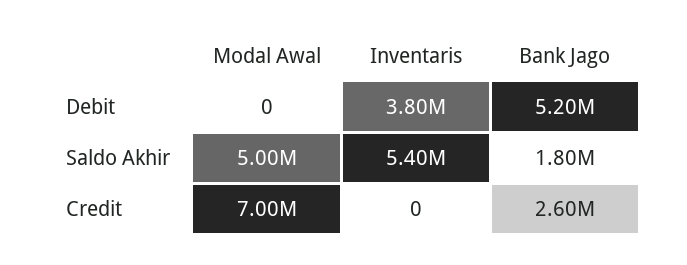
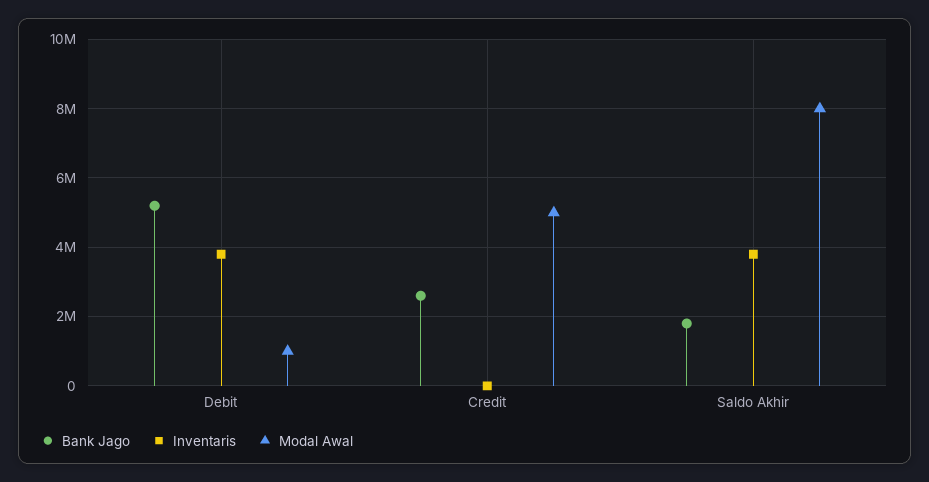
  {
    "Modal Awal": {
-     "Debit": 0,
+     "Debit": 1000000,
-     "Saldo Akhir": 5000000,
+     "Saldo Akhir": 8000000,
-     "Credit": 7000000
+     "Credit": 5000000
    },
    "Inventaris": {
      "Debit": 3800000,
-     "Saldo Akhir": 5400000,
+     "Saldo Akhir": 3800000,
      "Credit": 0
    },
    "Bank Jago": {
      "Debit": 5200000,
      "Saldo Akhir": 1800000,
      "Credit": 2600000
    }
  }

